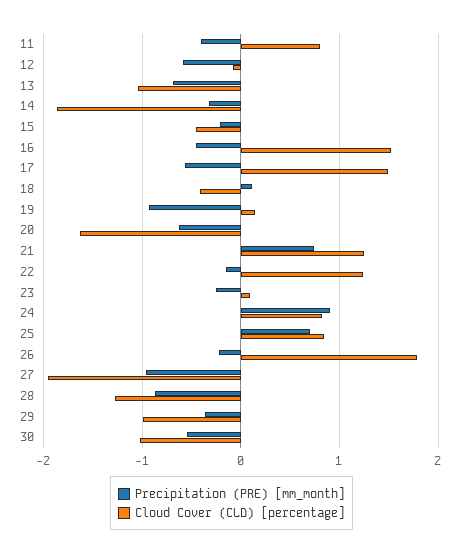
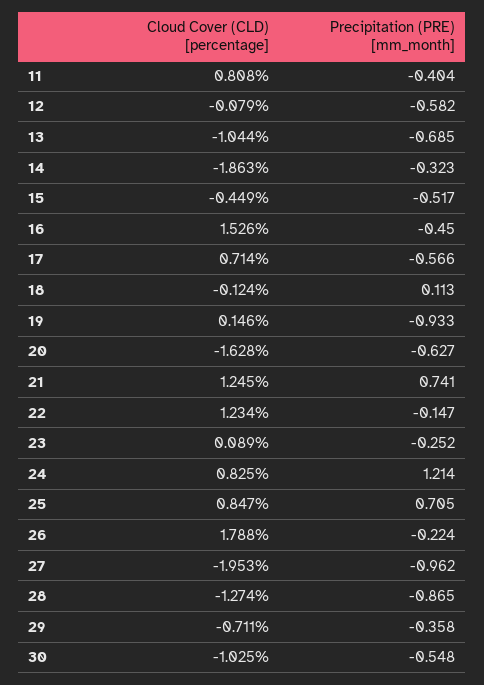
  {
    "Precipitation (PRE) [mm_month]": {
      "11": -0.404,
      "12": -0.582,
      "13": -0.685,
      "14": -0.323,
-     "15": -0.2,
+     "15": -0.517,
      "16": -0.45,
      "17": -0.566,
      "18": 0.113,
      "19": -0.933,
      "20": -0.627,
      "21": 0.741,
      "22": -0.147,
      "23": -0.252,
-     "24": 0.9,
+     "24": 1.214,
      "25": 0.705,
      "26": -0.224,
      "27": -0.962,
      "28": -0.865,
      "29": -0.358,
      "30": -0.548
    },
    "Cloud Cover (CLD) [percentage]": {
      "11": 0.808,
      "12": -0.079,
      "13": -1.044,
      "14": -1.863,
      "15": -0.449,
      "16": 1.526,
-     "17": 1.5,
+     "17": 0.714,
-     "18": -0.4,
+     "18": -0.124,
      "19": 0.146,
      "20": -1.628,
      "21": 1.245,
      "22": 1.234,
      "23": 0.089,
      "24": 0.825,
      "25": 0.847,
      "26": 1.788,
      "27": -1.953,
      "28": -1.274,
-     "29": -1,
+     "29": -0.711,
      "30": -1.025
    }
  }

